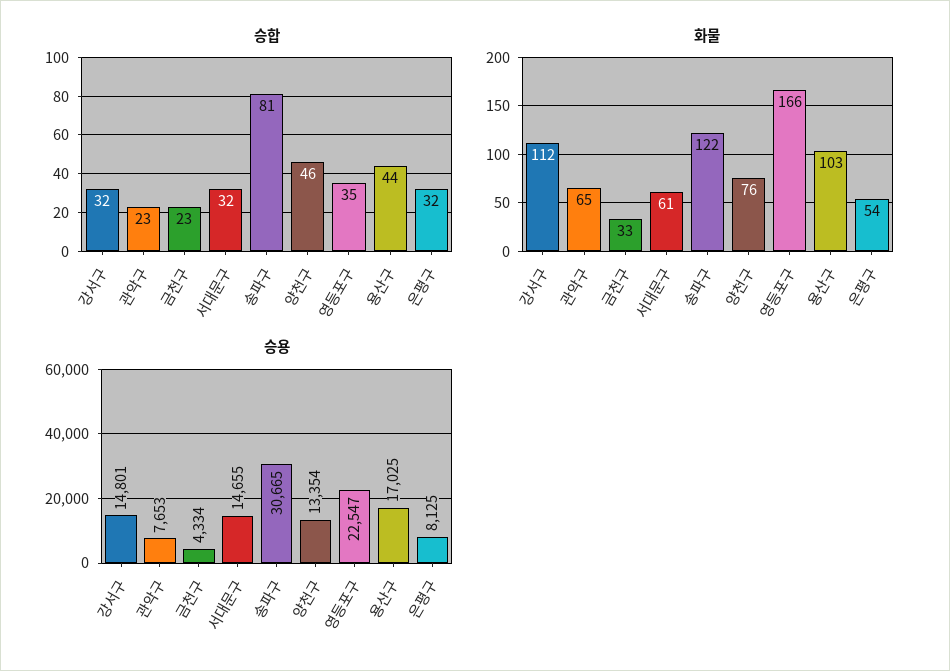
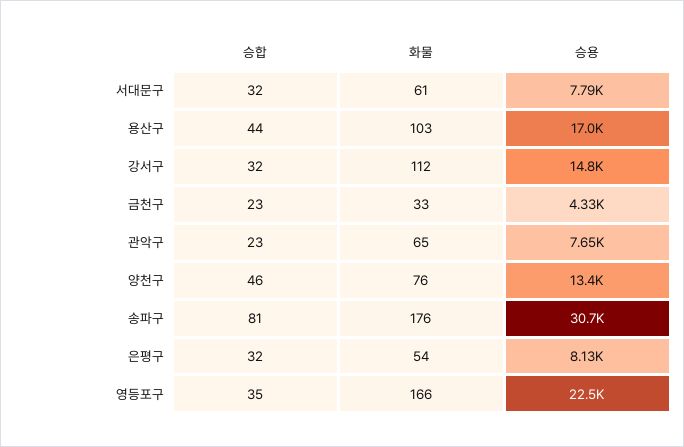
  {
    "승합": {
      "강서구": 32,
      "관악구": 23,
      "금천구": 23,
      "서대문구": 32,
      "송파구": 81,
      "양천구": 46,
      "영등포구": 35,
      "용산구": 44,
      "은평구": 32
    },
    "화물": {
      "강서구": 112,
      "관악구": 65,
      "금천구": 33,
      "서대문구": 61,
-     "송파구": 122,
+     "송파구": 176,
      "양천구": 76,
      "영등포구": 166,
      "용산구": 103,
      "은평구": 54
    },
    "승용": {
      "강서구": 14801,
      "관악구": 7653,
      "금천구": 4334,
-     "서대문구": 14655,
+     "서대문구": 7790,
      "송파구": 30665,
      "양천구": 13354,
      "영등포구": 22547,
      "용산구": 17025,
      "은평구": 8125
    }
  }

